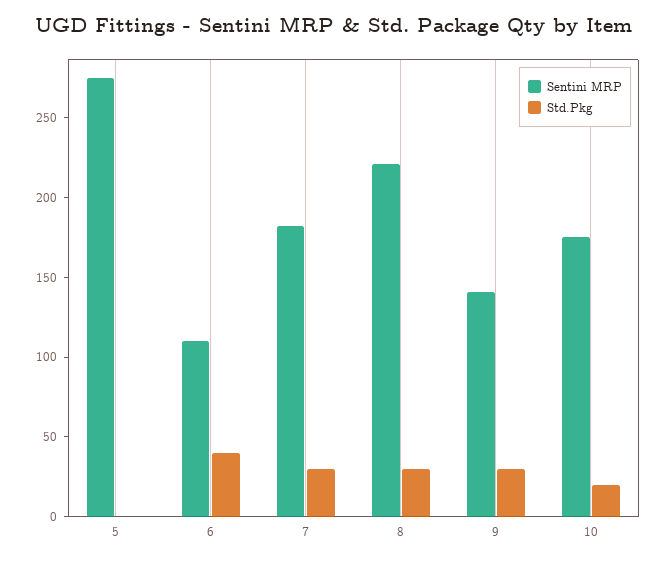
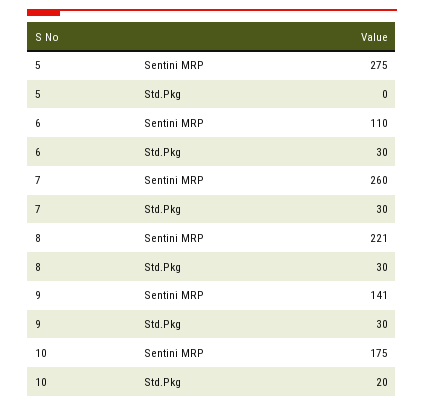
  {
    "Sentini MRP": {
      "5": 275,
      "6": 110,
-     "7": 180,
+     "7": 260,
      "8": 221,
      "9": 141,
      "10": 175
    },
    "Std.Pkg": {
      "5": 0,
-     "6": 40,
+     "6": 30,
      "7": 30,
      "8": 30,
      "9": 30,
      "10": 20
    }
  }

